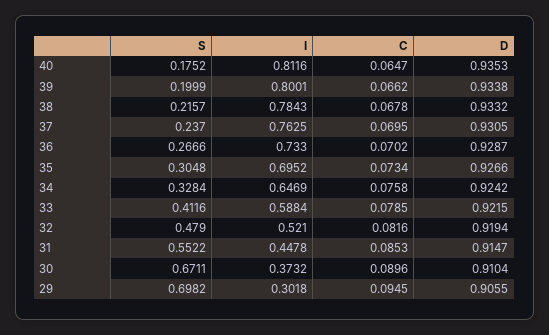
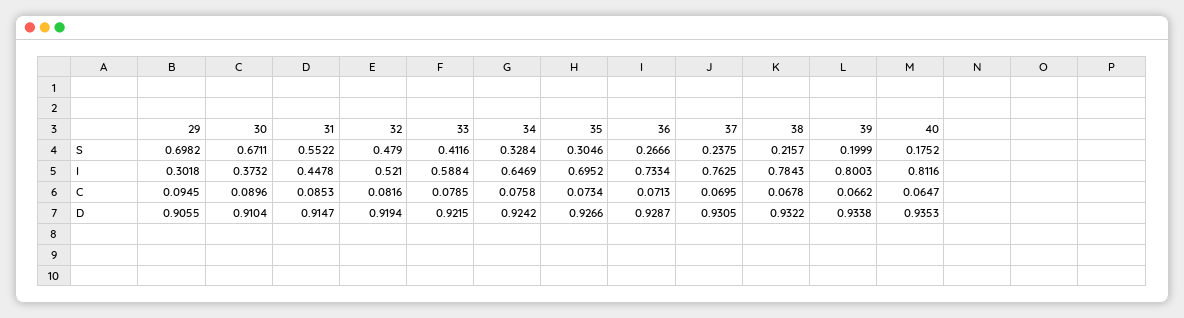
  {
    "S": {
      "40": 0.1752,
      "39": 0.1999,
      "38": 0.2157,
-     "37": 0.237,
+     "37": 0.2375,
      "36": 0.2666,
-     "35": 0.3048,
+     "35": 0.3046,
      "34": 0.3284,
      "33": 0.4116,
      "32": 0.479,
      "31": 0.5522,
      "30": 0.6711,
      "29": 0.6982
    },
    "I": {
      "40": 0.8116,
-     "39": 0.8001,
+     "39": 0.8003,
      "38": 0.7843,
      "37": 0.7625,
-     "36": 0.733,
+     "36": 0.7334,
      "35": 0.6952,
      "34": 0.6469,
      "33": 0.5884,
      "32": 0.521,
      "31": 0.4478,
      "30": 0.3732,
      "29": 0.3018
    },
    "C": {
      "40": 0.0647,
      "39": 0.0662,
      "38": 0.0678,
      "37": 0.0695,
-     "36": 0.0702,
+     "36": 0.0713,
      "35": 0.0734,
      "34": 0.0758,
      "33": 0.0785,
      "32": 0.0816,
      "31": 0.0853,
      "30": 0.0896,
      "29": 0.0945
    },
    "D": {
      "40": 0.9353,
      "39": 0.9338,
-     "38": 0.9332,
+     "38": 0.9322,
      "37": 0.9305,
      "36": 0.9287,
      "35": 0.9266,
      "34": 0.9242,
      "33": 0.9215,
      "32": 0.9194,
      "31": 0.9147,
      "30": 0.9104,
      "29": 0.9055
    }
  }

